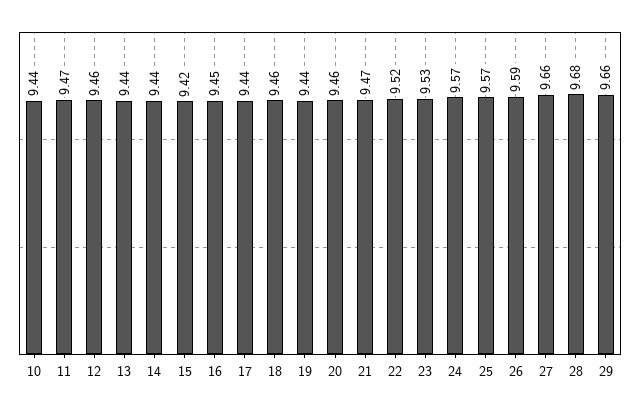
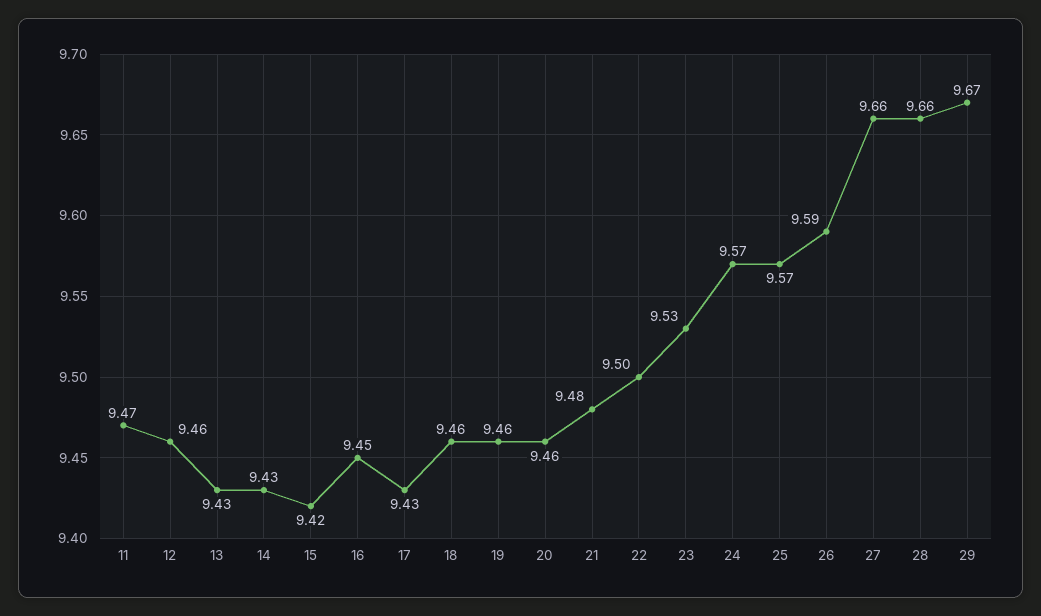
  {
-   "10": 9.44,
    "11": 9.47,
    "12": 9.46,
-   "13": 9.44,
+   "13": 9.43,
-   "14": 9.44,
+   "14": 9.43,
    "15": 9.42,
    "16": 9.45,
-   "17": 9.44,
+   "17": 9.43,
    "18": 9.46,
-   "19": 9.44,
+   "19": 9.46,
    "20": 9.46,
-   "21": 9.47,
+   "21": 9.48,
-   "22": 9.52,
+   "22": 9.5,
    "23": 9.53,
    "24": 9.57,
    "25": 9.57,
    "26": 9.59,
    "27": 9.66,
-   "28": 9.68,
+   "28": 9.66,
-   "29": 9.66
+   "29": 9.67
  }

